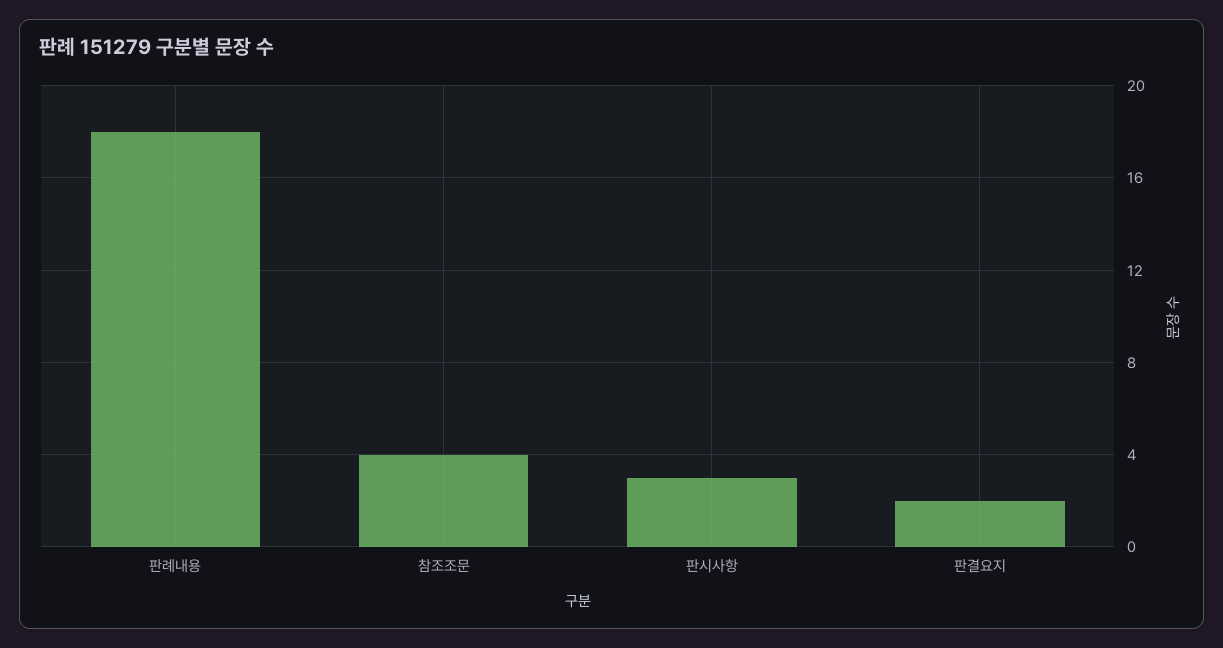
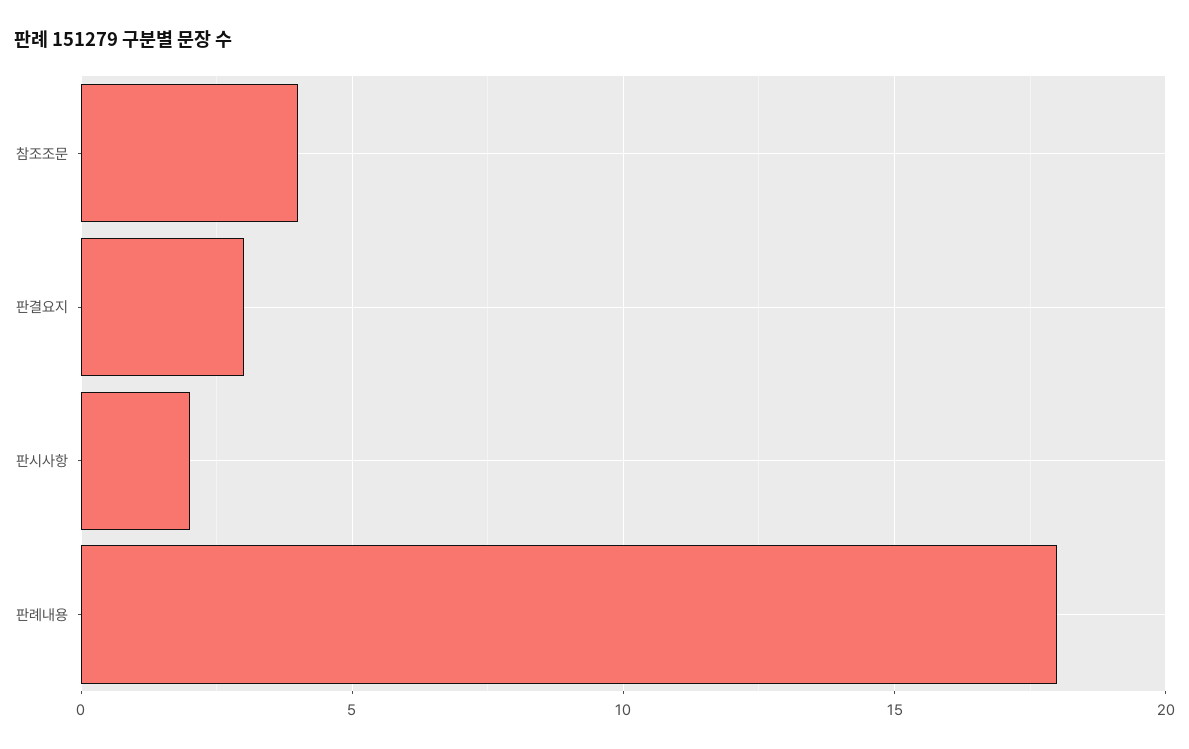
  {
    "판례내용": 18,
    "참조조문": 4,
-   "판시사항": 3,
+   "판시사항": 2,
-   "판결요지": 2
+   "판결요지": 3
  }

